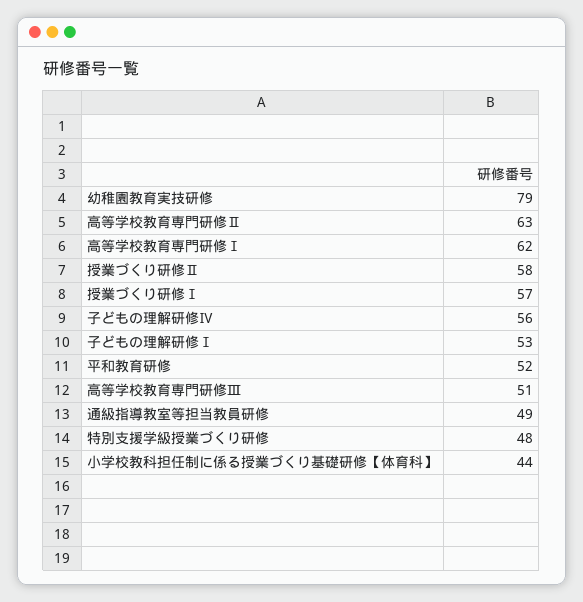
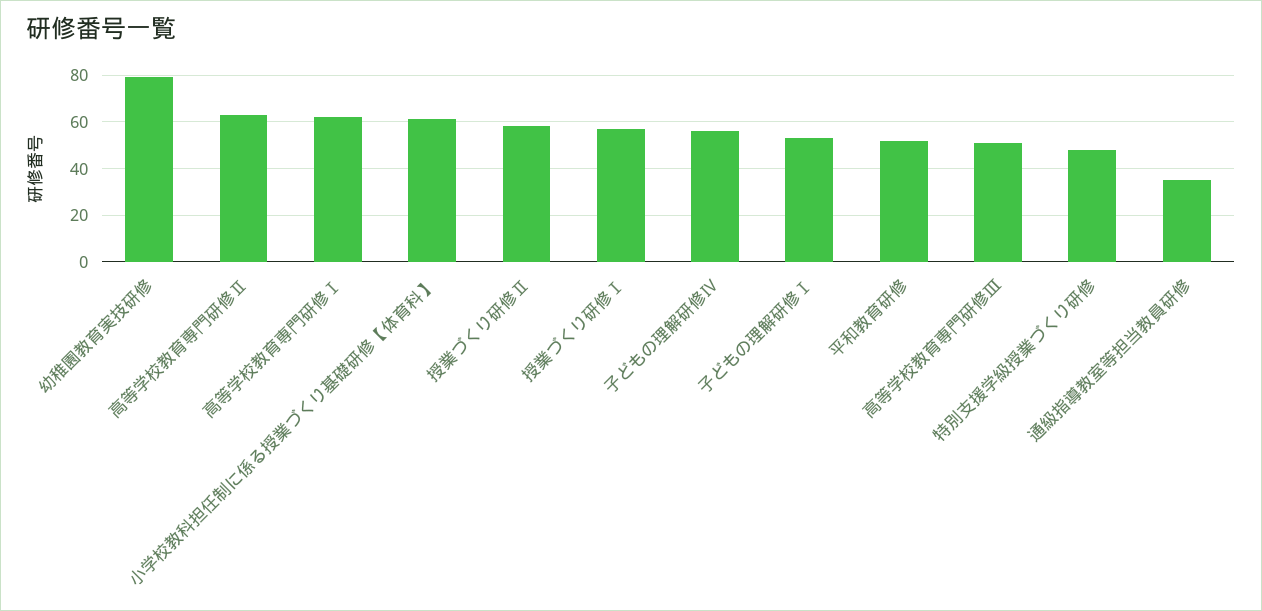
  {
    "幼稚園教育実技研修": 79,
    "高等学校教育専門研修Ⅱ": 63,
    "高等学校教育専門研修Ⅰ": 62,
    "授業づくり研修Ⅱ": 58,
    "授業づくり研修Ⅰ": 57,
    "子どもの理解研修Ⅳ": 56,
    "子どもの理解研修Ⅰ": 53,
    "平和教育研修": 52,
    "高等学校教育専門研修Ⅲ": 51,
-   "通級指導教室等担当教員研修": 49,
+   "通級指導教室等担当教員研修": 35,
    "特別支援学級授業づくり研修": 48,
-   "小学校教科担任制に係る授業づくり基礎研修【体育科】": 44
+   "小学校教科担任制に係る授業づくり基礎研修【体育科】": 60
  }

